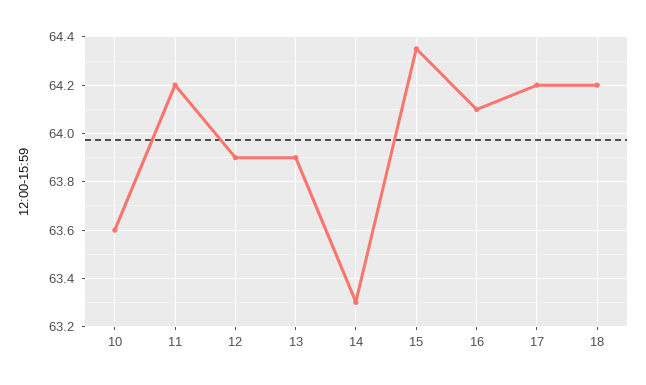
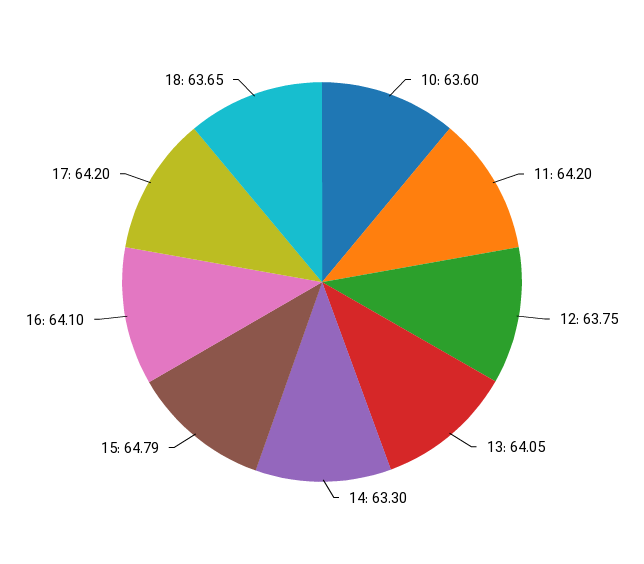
  {
    "10": 63.6,
    "11": 64.2,
-   "12": 63.9,
+   "12": 63.75,
-   "13": 63.9,
+   "13": 64.05,
    "14": 63.3,
-   "15": 64.35,
+   "15": 64.79,
    "16": 64.1,
    "17": 64.2,
-   "18": 64.2
+   "18": 63.65
  }

